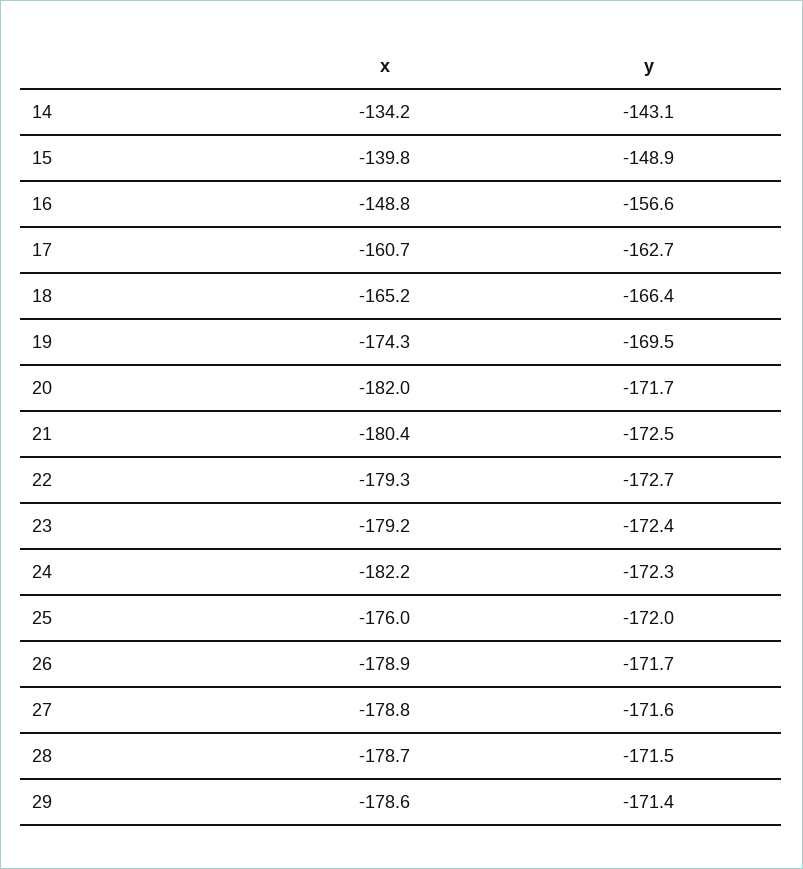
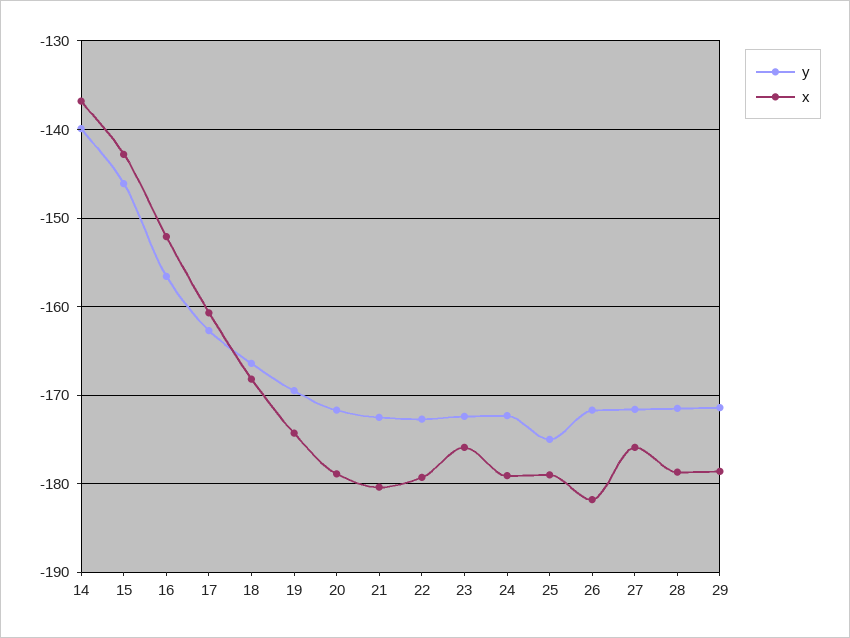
  {
    "x": {
-     "14": -134.2,
+     "14": -137,
-     "15": -139.8,
+     "15": -143,
-     "16": -148.8,
+     "16": -152,
      "17": -160.7,
-     "18": -165.2,
+     "18": -168,
      "19": -174.3,
-     "20": -182,
+     "20": -179,
      "21": -180.4,
      "22": -179.3,
-     "23": -179.2,
+     "23": -176,
-     "24": -182.2,
+     "24": -179,
-     "25": -176,
+     "25": -179,
-     "26": -178.9,
+     "26": -182,
-     "27": -178.8,
+     "27": -176,
      "28": -178.7,
      "29": -178.6
    },
    "y": {
-     "14": -143.1,
+     "14": -140,
-     "15": -148.9,
+     "15": -146,
      "16": -156.6,
      "17": -162.7,
      "18": -166.4,
      "19": -169.5,
      "20": -171.7,
      "21": -172.5,
      "22": -172.7,
      "23": -172.4,
      "24": -172.3,
-     "25": -172,
+     "25": -175,
      "26": -171.7,
      "27": -171.6,
      "28": -171.5,
      "29": -171.4
    }
  }

